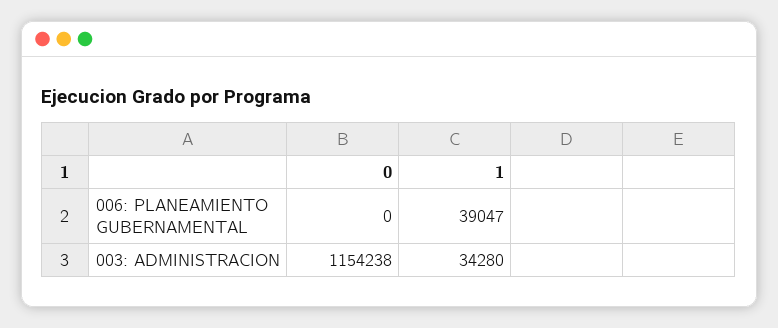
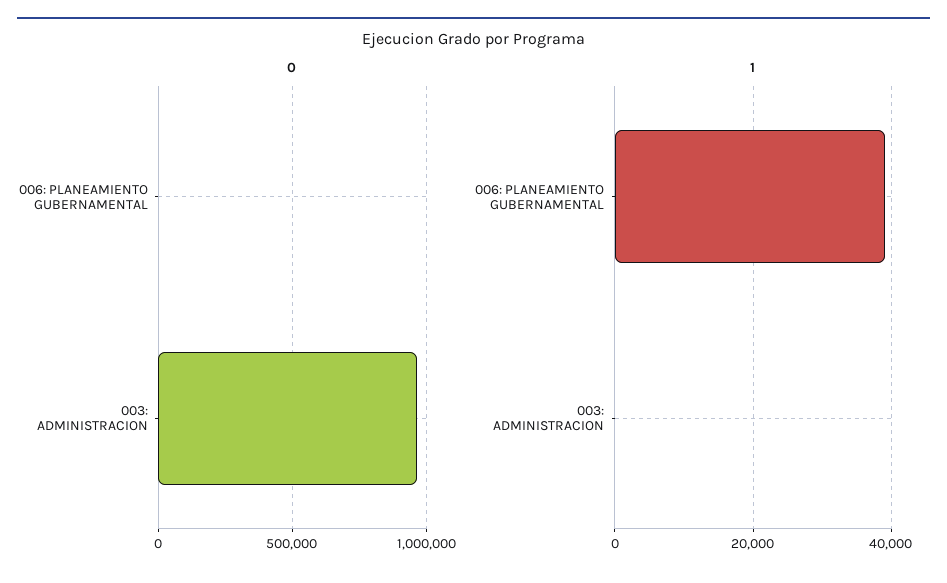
  {
    "0": {
      "006: PLANEAMIENTO GUBERNAMENTAL": 0,
-     "003: ADMINISTRACION": 1154238
+     "003: ADMINISTRACION": 950000
    },
    "1": {
      "006: PLANEAMIENTO GUBERNAMENTAL": 39047,
-     "003: ADMINISTRACION": 34280
+     "003: ADMINISTRACION": 0
    }
  }

